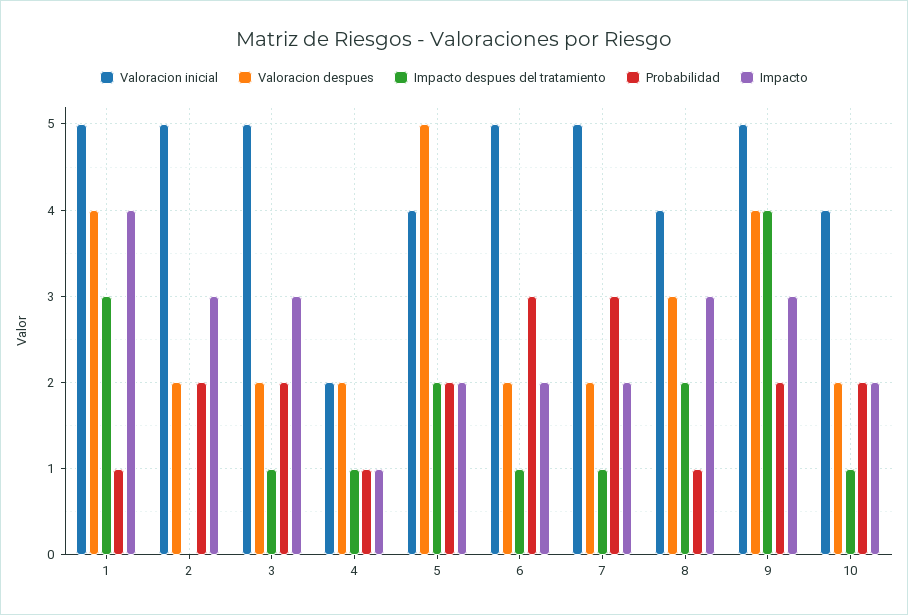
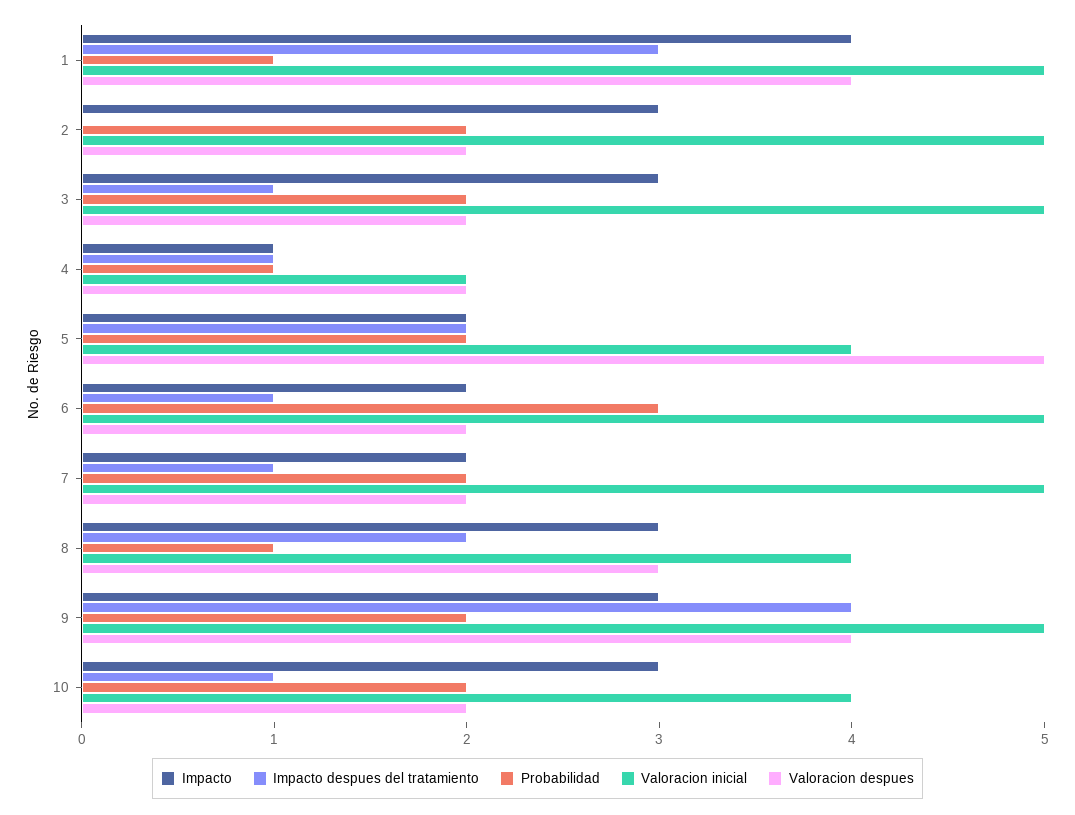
  {
    "Valoracion inicial": {
      "1": 5,
      "2": 5,
      "3": 5,
      "4": 2,
      "5": 4,
      "6": 5,
      "7": 5,
      "8": 4,
      "9": 5,
      "10": 4
    },
    "Valoracion despues": {
      "1": 4,
      "2": 2,
      "3": 2,
      "4": 2,
      "5": 5,
      "6": 2,
      "7": 2,
      "8": 3,
      "9": 4,
      "10": 2
    },
    "Impacto despues del tratamiento": {
      "1": 3,
      "2": 0,
      "3": 1,
      "4": 1,
      "5": 2,
      "6": 1,
      "7": 1,
      "8": 2,
      "9": 4,
      "10": 1
    },
    "Probabilidad": {
      "1": 1,
      "2": 2,
      "3": 2,
      "4": 1,
      "5": 2,
      "6": 3,
-     "7": 3,
+     "7": 2,
      "8": 1,
      "9": 2,
      "10": 2
    },
    "Impacto": {
      "1": 4,
      "2": 3,
      "3": 3,
      "4": 1,
      "5": 2,
      "6": 2,
      "7": 2,
      "8": 3,
      "9": 3,
-     "10": 2
+     "10": 3
    }
  }

